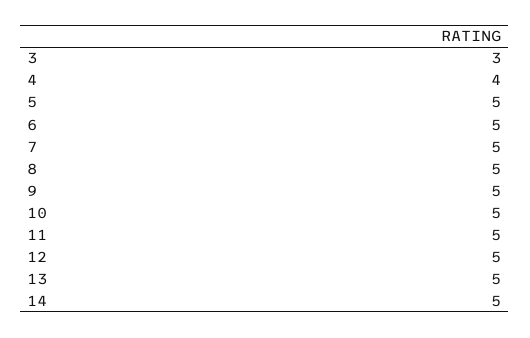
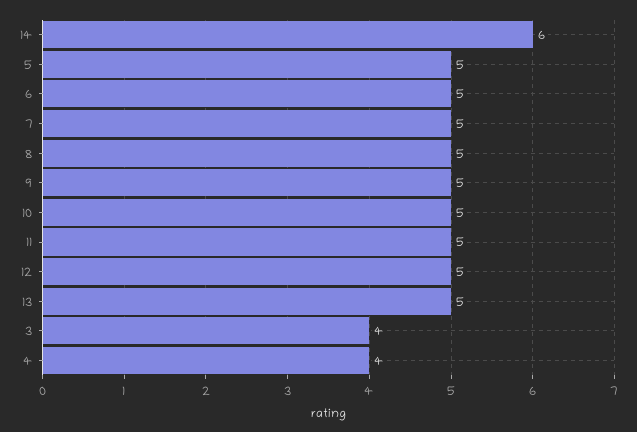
  {
-   "3": 3,
+   "3": 4,
    "4": 4,
    "5": 5,
    "6": 5,
    "7": 5,
    "8": 5,
    "9": 5,
    "10": 5,
    "11": 5,
    "12": 5,
    "13": 5,
-   "14": 5
+   "14": 6
  }

